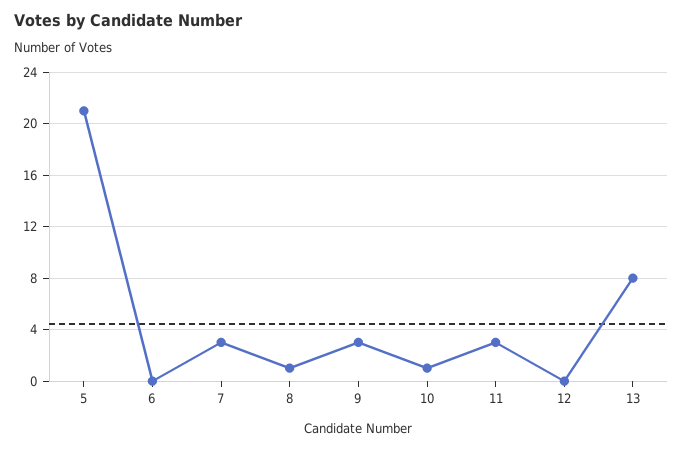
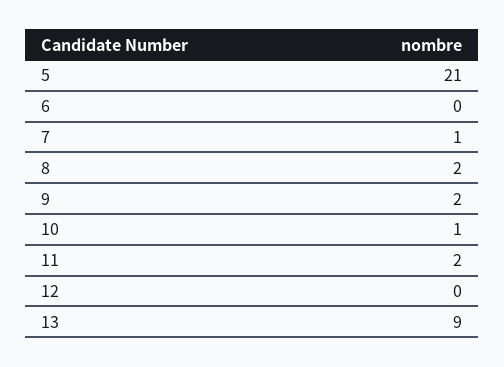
  {
    "5": 21,
    "6": 0,
-   "7": 3,
+   "7": 1,
-   "8": 1,
+   "8": 2,
-   "9": 3,
+   "9": 2,
    "10": 1,
-   "11": 3,
+   "11": 2,
    "12": 0,
-   "13": 8
+   "13": 9
  }

